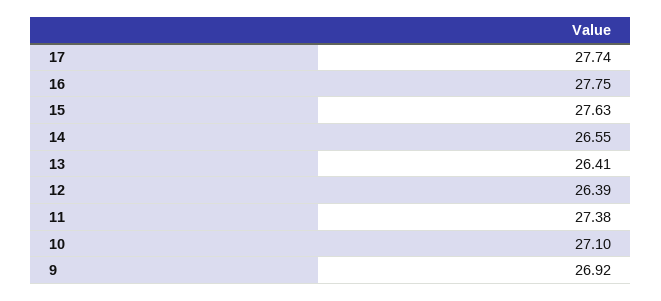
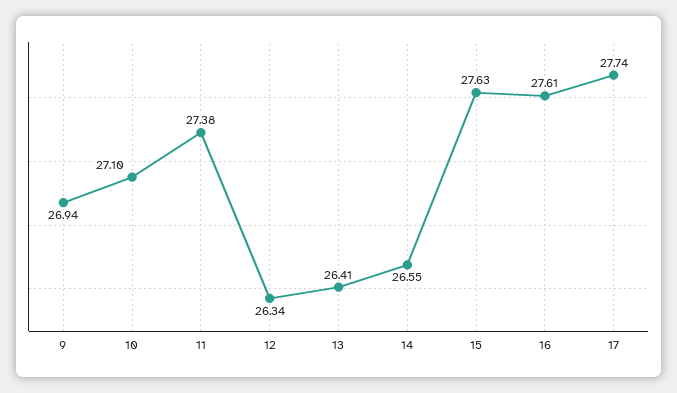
  {
    "17": 27.74,
-   "16": 27.75,
+   "16": 27.61,
    "15": 27.63,
    "14": 26.55,
    "13": 26.41,
-   "12": 26.39,
+   "12": 26.34,
    "11": 27.38,
    "10": 27.1,
-   "9": 26.92
+   "9": 26.94
  }

